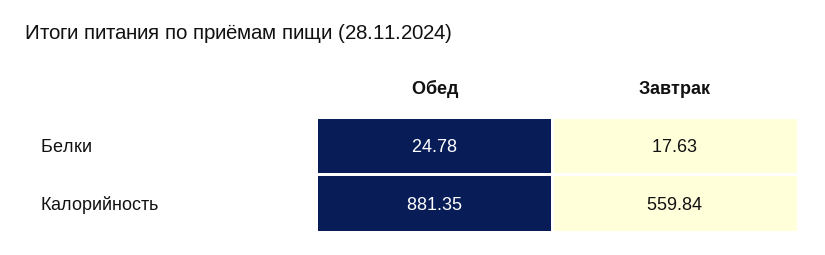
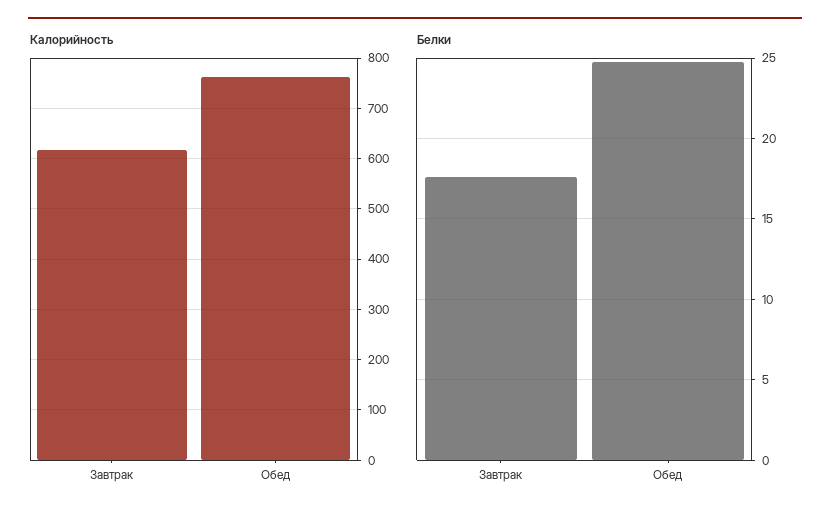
  {
    "Белки": {
      "Обед": 24.78,
      "Завтрак": 17.63
    },
    "Калорийность": {
-     "Обед": 881.35,
+     "Обед": 760,
-     "Завтрак": 559.84
+     "Завтрак": 620
    }
  }

